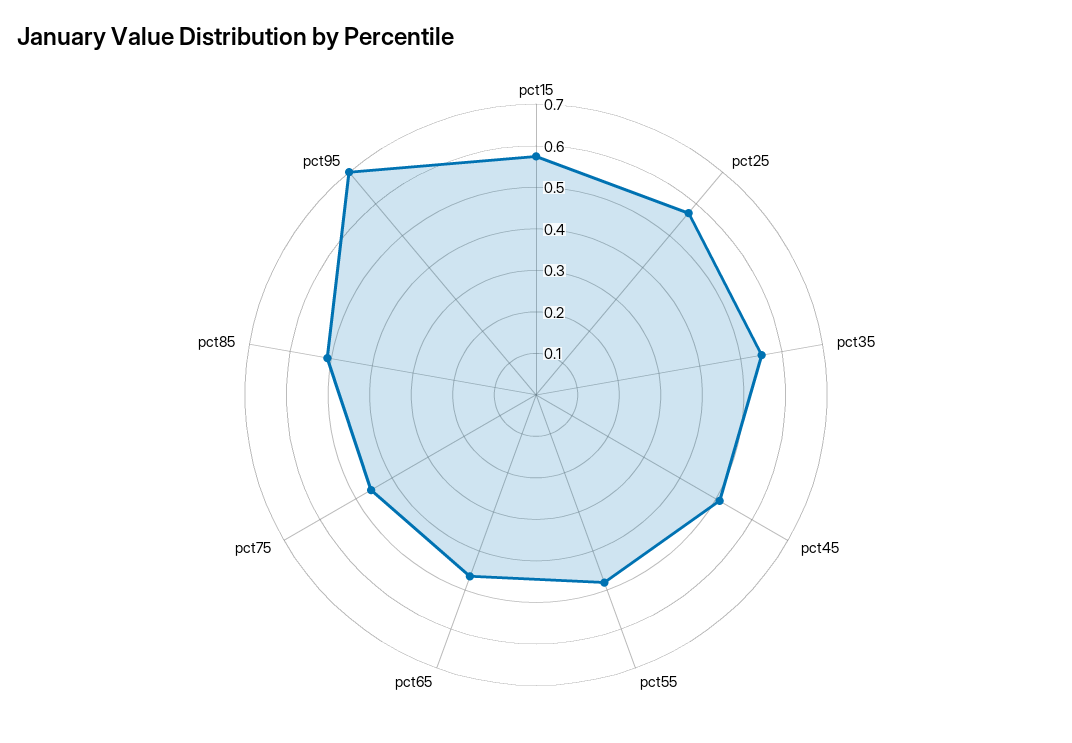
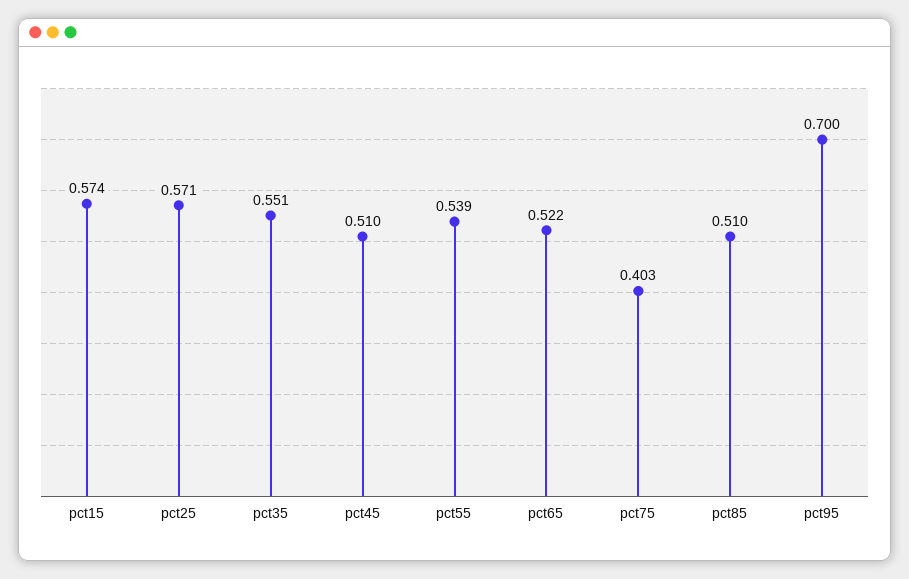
  {
    "pct15": 0.574,
    "pct25": 0.571,
    "pct35": 0.551,
    "pct45": 0.51,
-   "pct55": 0.48,
+   "pct55": 0.539,
-   "pct65": 0.46,
+   "pct65": 0.522,
-   "pct75": 0.46,
+   "pct75": 0.403,
    "pct85": 0.51,
    "pct95": 0.7
  }

